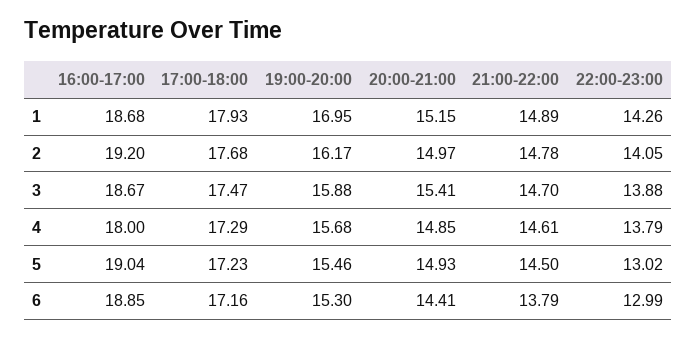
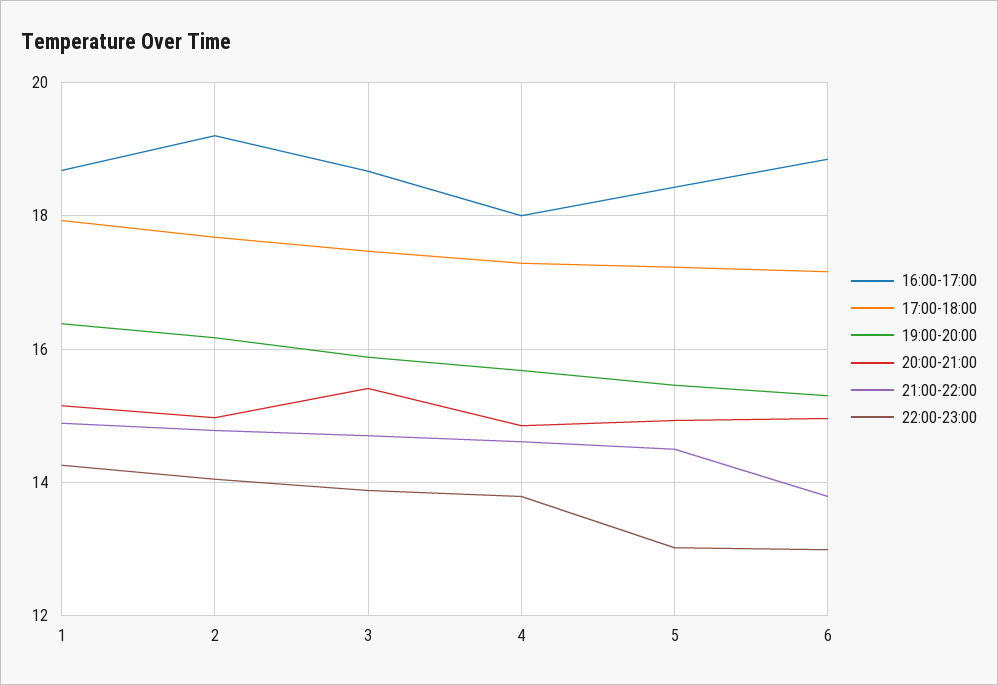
  {
    "16:00-17:00": {
      "1": 18.68,
      "2": 19.2,
      "3": 18.67,
      "4": 18,
-     "5": 19.04,
+     "5": 18.4,
      "6": 18.85
    },
    "17:00-18:00": {
      "1": 17.93,
      "2": 17.68,
      "3": 17.47,
      "4": 17.29,
      "5": 17.23,
      "6": 17.16
    },
    "19:00-20:00": {
-     "1": 16.95,
+     "1": 16.4,
      "2": 16.17,
      "3": 15.88,
      "4": 15.68,
      "5": 15.46,
      "6": 15.3
    },
    "20:00-21:00": {
      "1": 15.15,
      "2": 14.97,
      "3": 15.41,
      "4": 14.85,
      "5": 14.93,
-     "6": 14.41
+     "6": 15
    },
    "21:00-22:00": {
      "1": 14.89,
      "2": 14.78,
      "3": 14.7,
      "4": 14.61,
      "5": 14.5,
      "6": 13.79
    },
    "22:00-23:00": {
      "1": 14.26,
      "2": 14.05,
      "3": 13.88,
      "4": 13.79,
      "5": 13.02,
      "6": 12.99
    }
  }

